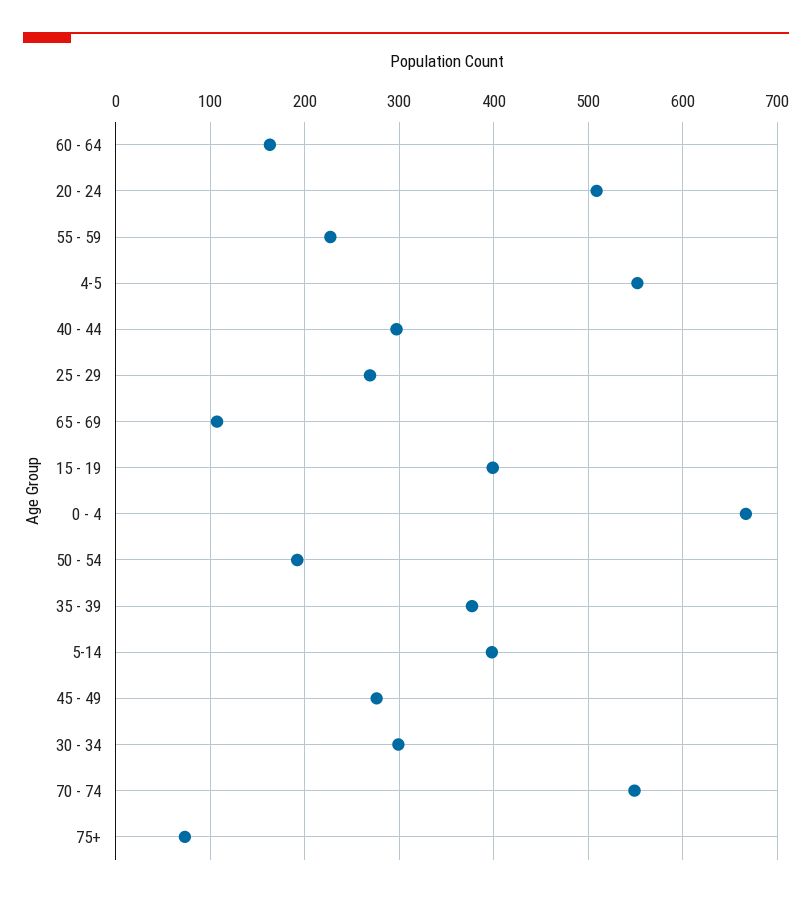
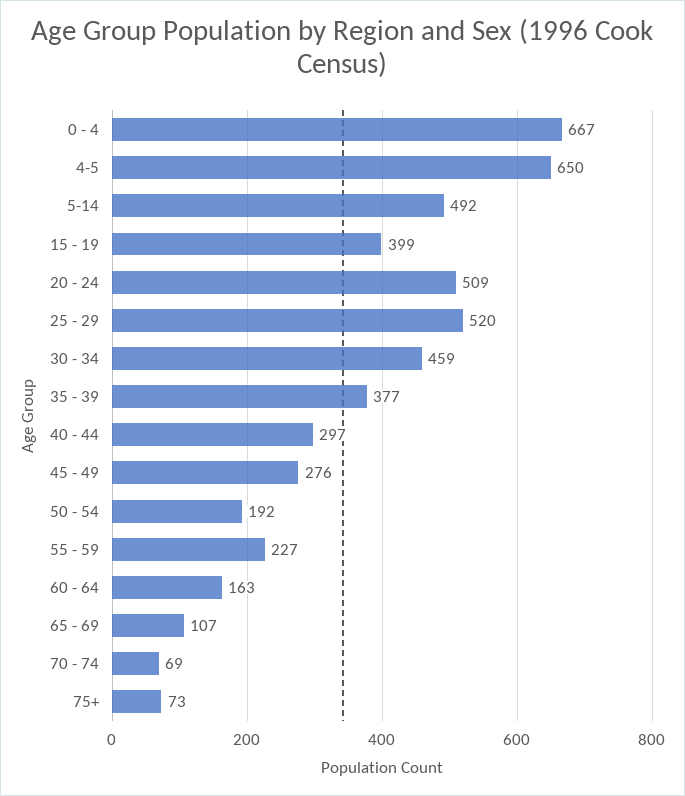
  {
    "60 - 64": 163,
    "20 - 24": 509,
    "55 - 59": 227,
-   "4-5": 550,
+   "4-5": 650,
    "40 - 44": 297,
-   "25 - 29": 270,
+   "25 - 29": 520,
    "65 - 69": 107,
    "15 - 19": 399,
    "0 - 4": 667,
    "50 - 54": 192,
    "35 - 39": 377,
-   "5-14": 400,
+   "5-14": 492,
    "45 - 49": 276,
-   "30 - 34": 300,
+   "30 - 34": 459,
-   "70 - 74": 550,
+   "70 - 74": 69,
    "75+": 73
  }

